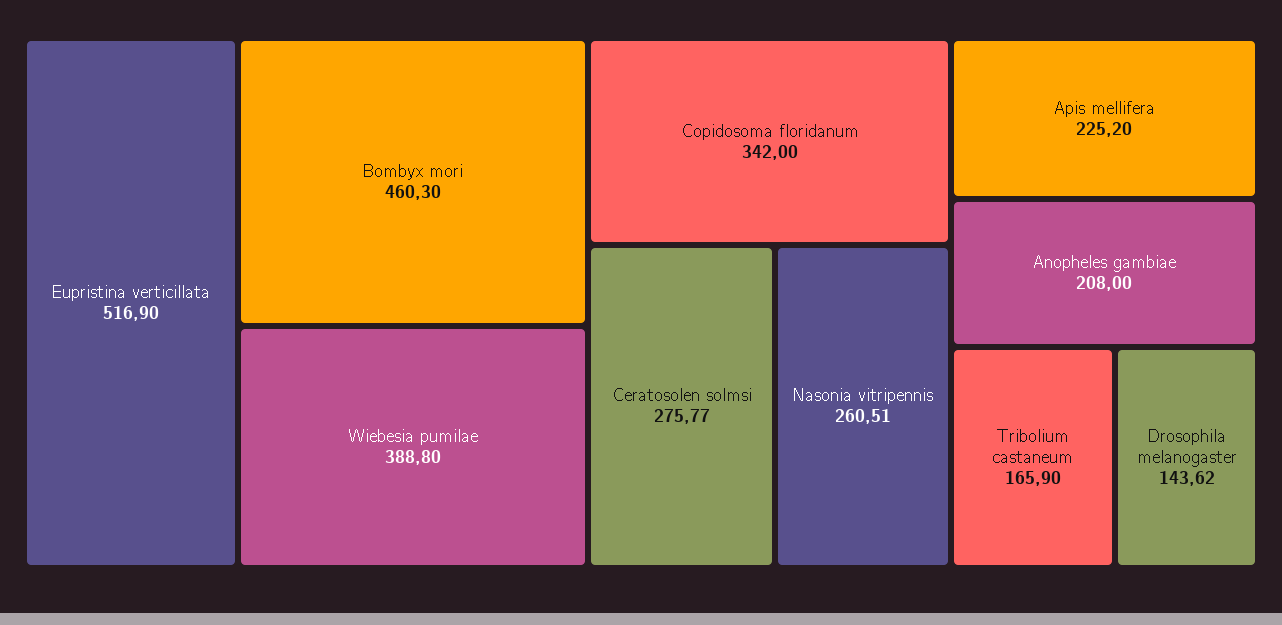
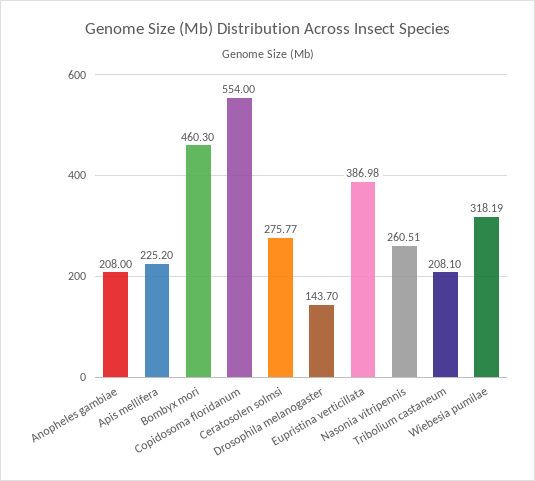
  {
-   "Eupristina verticillata": 516.9,
+   "Eupristina verticillata": 386.98,
    "Bombyx mori": 460.3,
-   "Wiebesia pumilae": 388.8,
+   "Wiebesia pumilae": 318.19,
-   "Copidosoma floridanum": 342,
+   "Copidosoma floridanum": 554,
    "Ceratosolen solmsi": 275.77,
    "Nasonia vitripennis": 260.51,
    "Apis mellifera": 225.2,
    "Anopheles gambiae": 208,
-   "Tribolium castaneum": 165.9,
+   "Tribolium castaneum": 208.1,
-   "Drosophila melanogaster": 143.62
+   "Drosophila melanogaster": 143.7
  }

